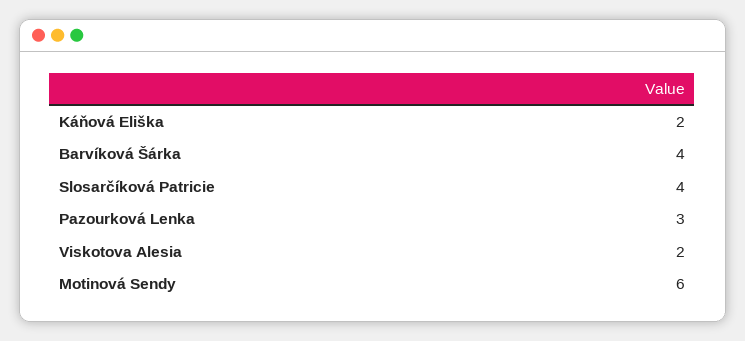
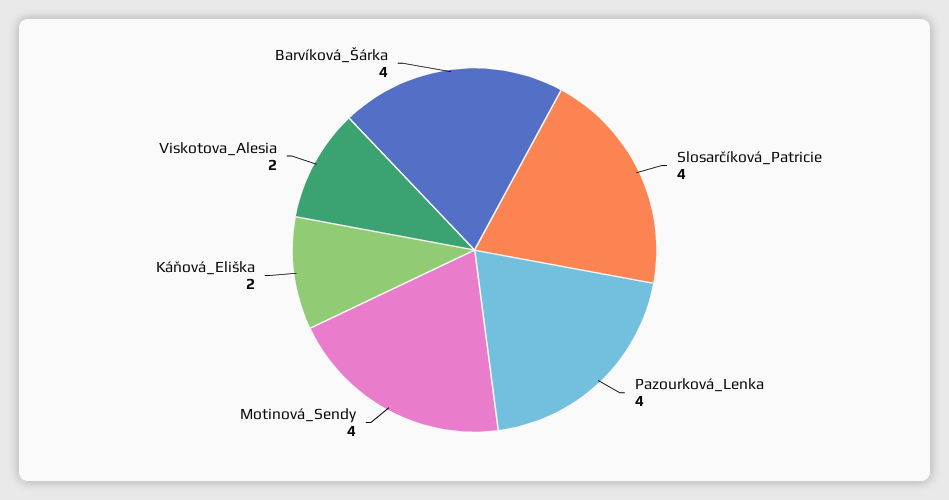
  {
    "Káňová Eliška": 2,
    "Barvíková Šárka": 4,
    "Slosarčíková Patricie": 4,
-   "Pazourková Lenka": 3,
+   "Pazourková Lenka": 4,
    "Viskotova Alesia": 2,
-   "Motinová Sendy": 6
+   "Motinová Sendy": 4
  }

